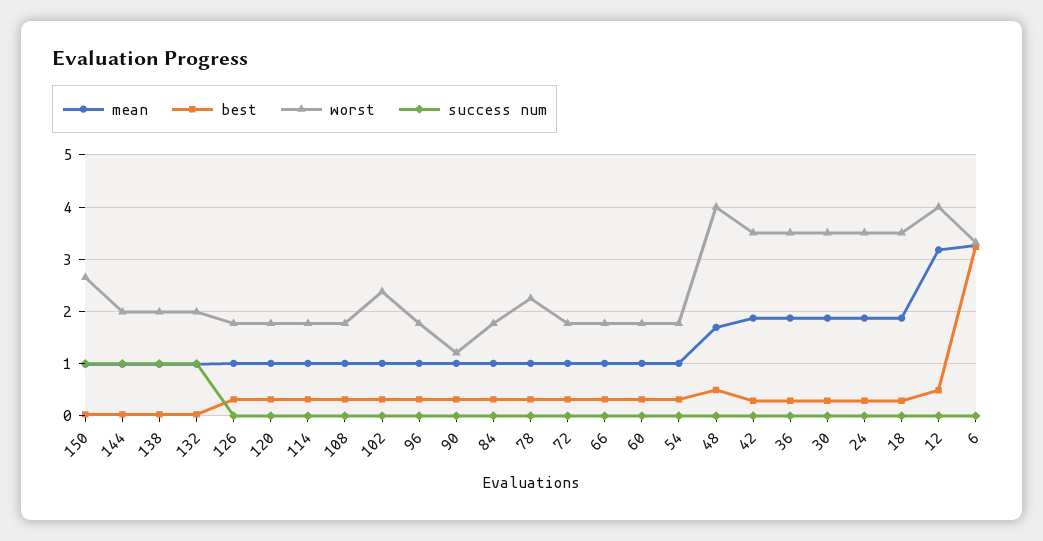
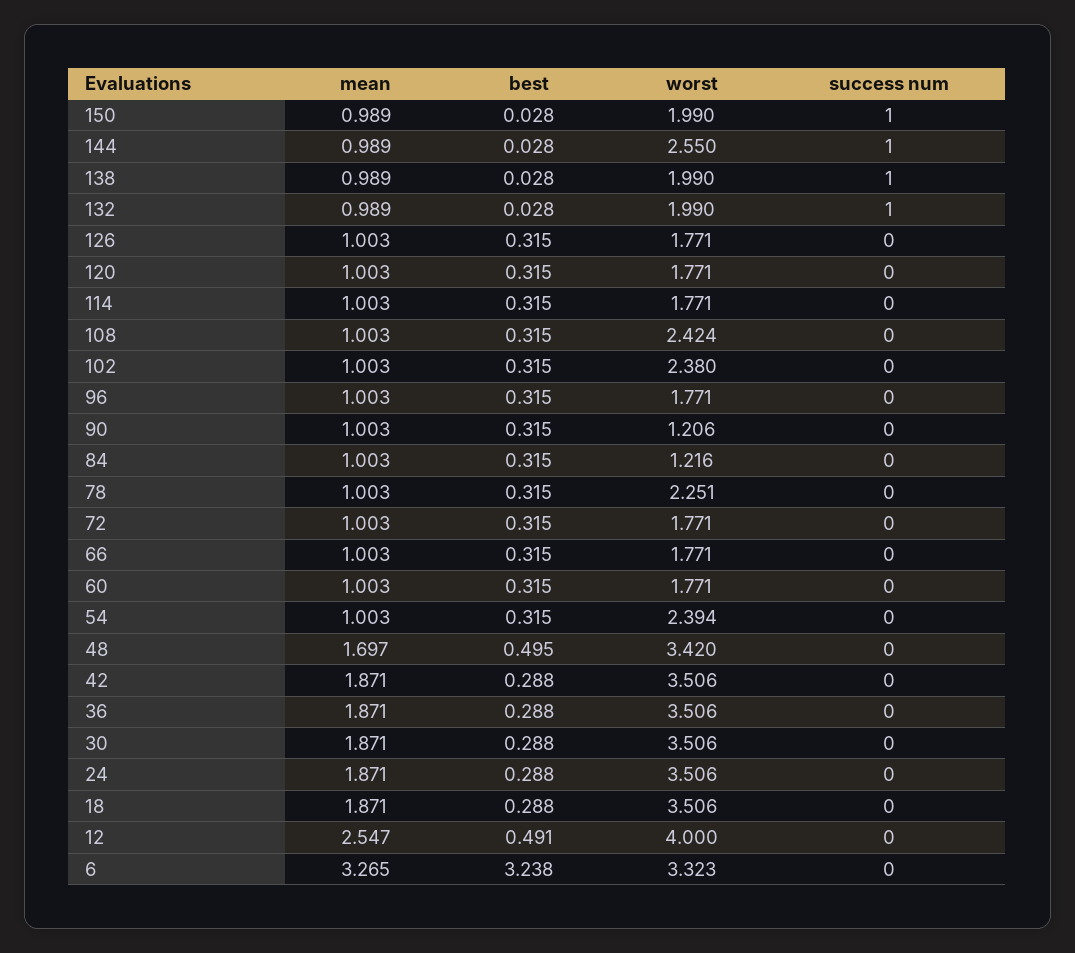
  {
    "mean": {
      "150": 0.989,
      "144": 0.989,
      "138": 0.989,
      "132": 0.989,
      "126": 1.003,
      "120": 1.003,
      "114": 1.003,
      "108": 1.003,
      "102": 1.003,
      "96": 1.003,
      "90": 1.003,
      "84": 1.003,
      "78": 1.003,
      "72": 1.003,
      "66": 1.003,
      "60": 1.003,
      "54": 1.003,
      "48": 1.697,
      "42": 1.871,
      "36": 1.871,
      "30": 1.871,
      "24": 1.871,
      "18": 1.871,
-     "12": 3.2,
+     "12": 2.547,
      "6": 3.265
    },
    "best": {
      "150": 0.028,
      "144": 0.028,
      "138": 0.028,
      "132": 0.028,
      "126": 0.315,
      "120": 0.315,
      "114": 0.315,
      "108": 0.315,
      "102": 0.315,
      "96": 0.315,
      "90": 0.315,
      "84": 0.315,
      "78": 0.315,
      "72": 0.315,
      "66": 0.315,
      "60": 0.315,
      "54": 0.315,
      "48": 0.495,
      "42": 0.288,
      "36": 0.288,
      "30": 0.288,
      "24": 0.288,
      "18": 0.288,
      "12": 0.491,
      "6": 3.238
    },
    "worst": {
-     "150": 2.6,
+     "150": 1.99,
-     "144": 2,
+     "144": 2.55,
      "138": 1.99,
      "132": 1.99,
      "126": 1.771,
      "120": 1.771,
      "114": 1.771,
-     "108": 1.8,
+     "108": 2.424,
      "102": 2.38,
      "96": 1.771,
      "90": 1.206,
-     "84": 1.8,
+     "84": 1.216,
      "78": 2.251,
      "72": 1.771,
      "66": 1.771,
      "60": 1.771,
-     "54": 1.8,
+     "54": 2.394,
-     "48": 4,
+     "48": 3.42,
      "42": 3.506,
      "36": 3.506,
      "30": 3.506,
      "24": 3.506,
      "18": 3.506,
      "12": 4,
      "6": 3.323
    },
    "success num": {
      "150": 1,
      "144": 1,
      "138": 1,
      "132": 1,
      "126": 0,
      "120": 0,
      "114": 0,
      "108": 0,
      "102": 0,
      "96": 0,
      "90": 0,
      "84": 0,
      "78": 0,
      "72": 0,
      "66": 0,
      "60": 0,
      "54": 0,
      "48": 0,
      "42": 0,
      "36": 0,
      "30": 0,
      "24": 0,
      "18": 0,
      "12": 0,
      "6": 0
    }
  }

